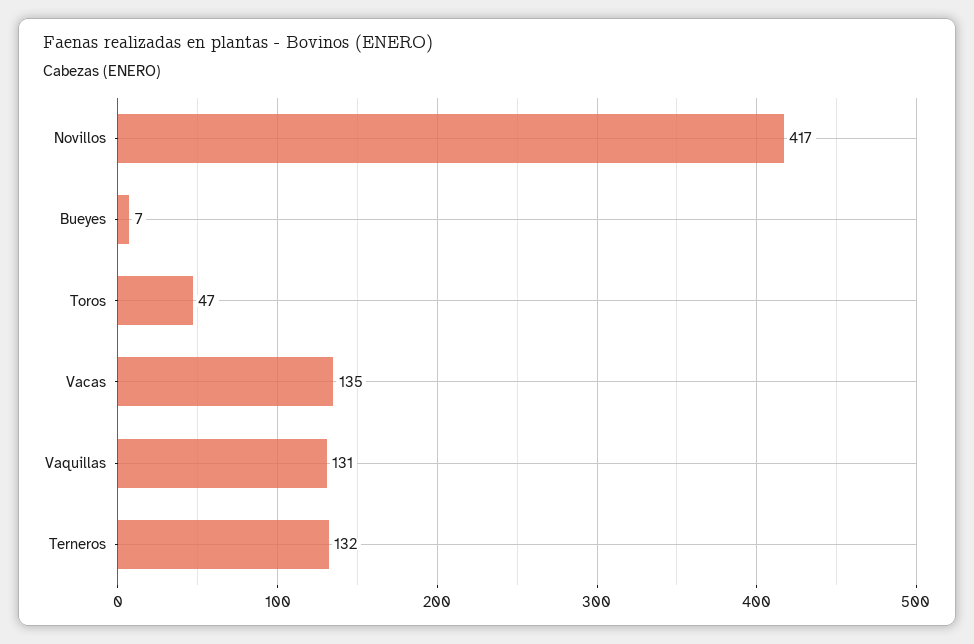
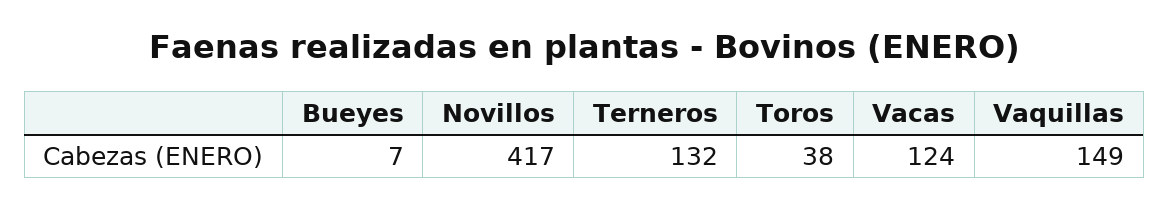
  {
    "Novillos": 417,
    "Bueyes": 7,
-   "Toros": 47,
+   "Toros": 38,
-   "Vacas": 135,
+   "Vacas": 124,
-   "Vaquillas": 131,
+   "Vaquillas": 149,
    "Terneros": 132
  }

